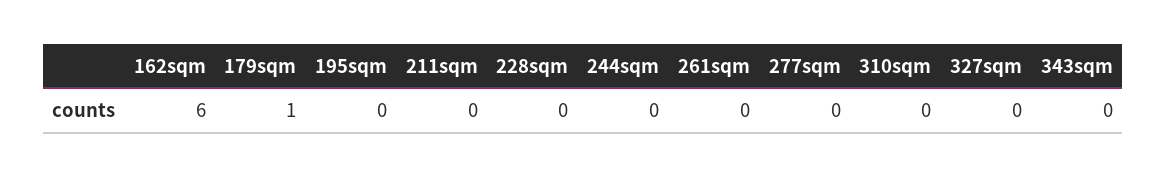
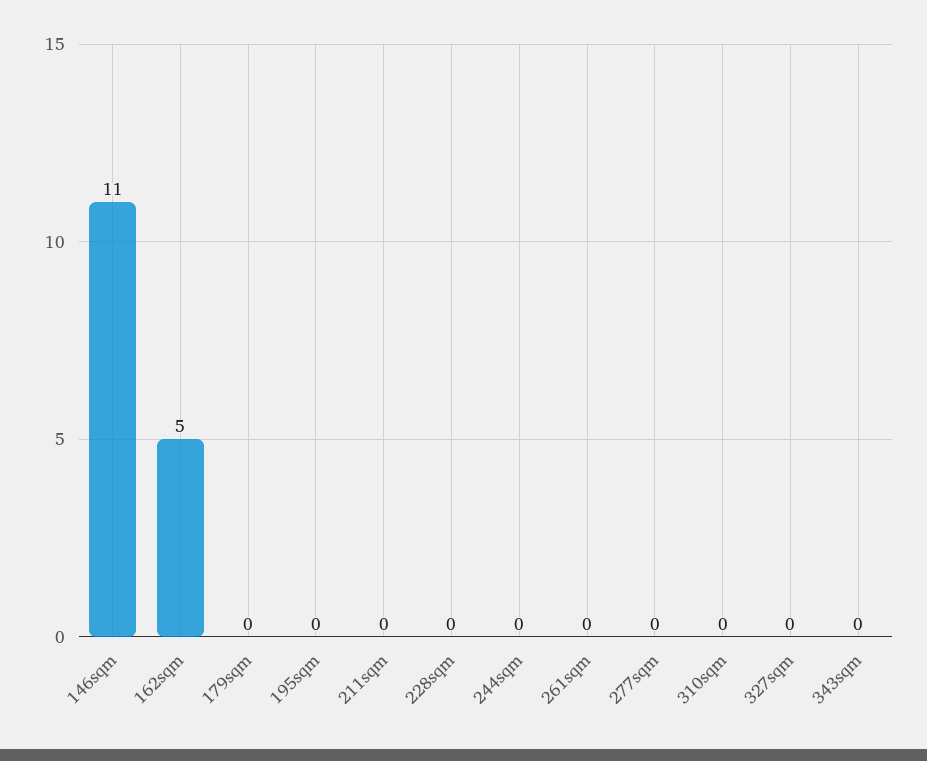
  {
-   "162sqm": 6,
+   "162sqm": 5,
-   "179sqm": 1,
+   "179sqm": 0,
    "195sqm": 0,
    "211sqm": 0,
    "228sqm": 0,
    "244sqm": 0,
    "261sqm": 0,
    "277sqm": 0,
    "310sqm": 0,
    "327sqm": 0,
-   "343sqm": 0
+   "343sqm": 0,
+   "146sqm": 11
  }

